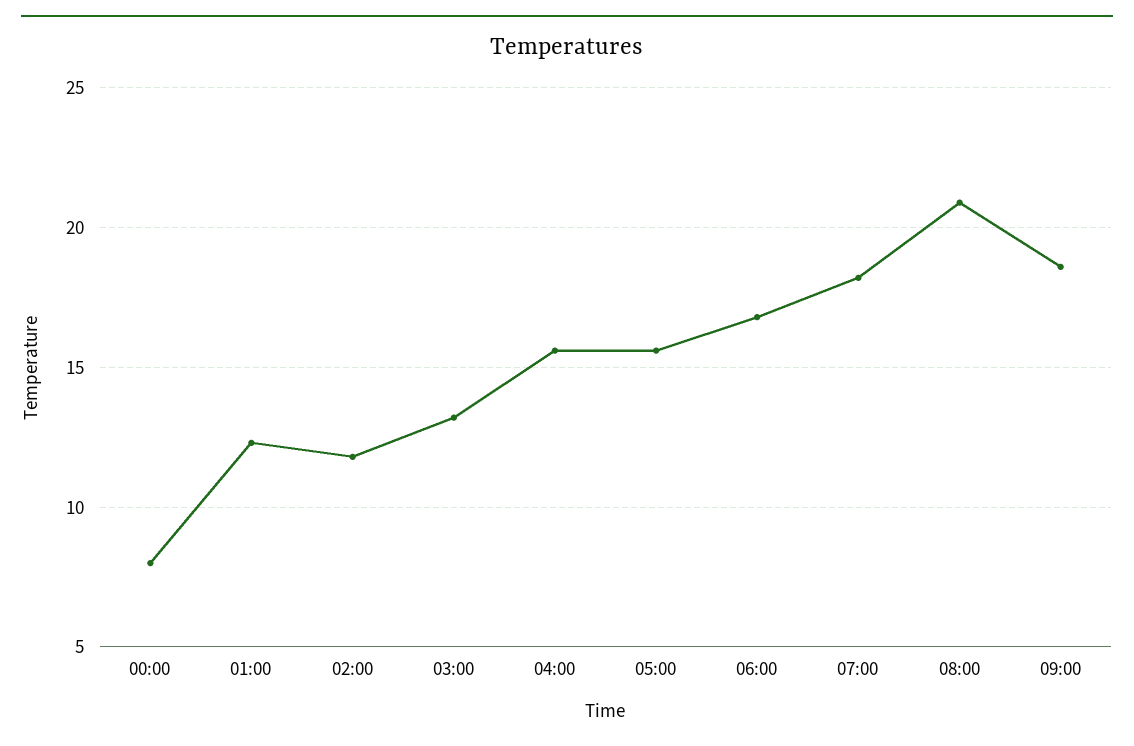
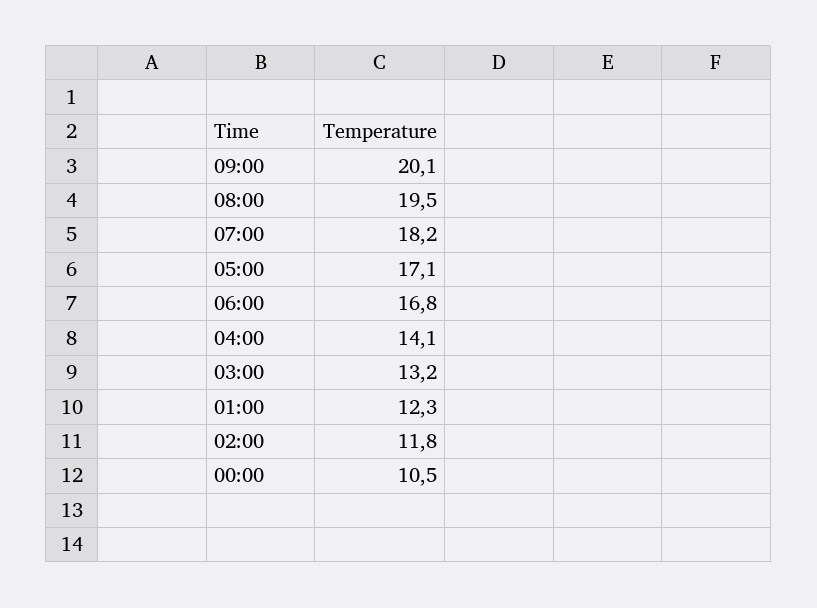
  {
-   "00:00": 8,
+   "00:00": 10.5,
    "01:00": 12.3,
    "02:00": 11.8,
    "03:00": 13.2,
-   "04:00": 15.5,
+   "04:00": 14.1,
-   "05:00": 15.5,
+   "05:00": 17.1,
    "06:00": 16.8,
    "07:00": 18.2,
-   "08:00": 21,
+   "08:00": 19.5,
-   "09:00": 18.5
+   "09:00": 20.1
  }

